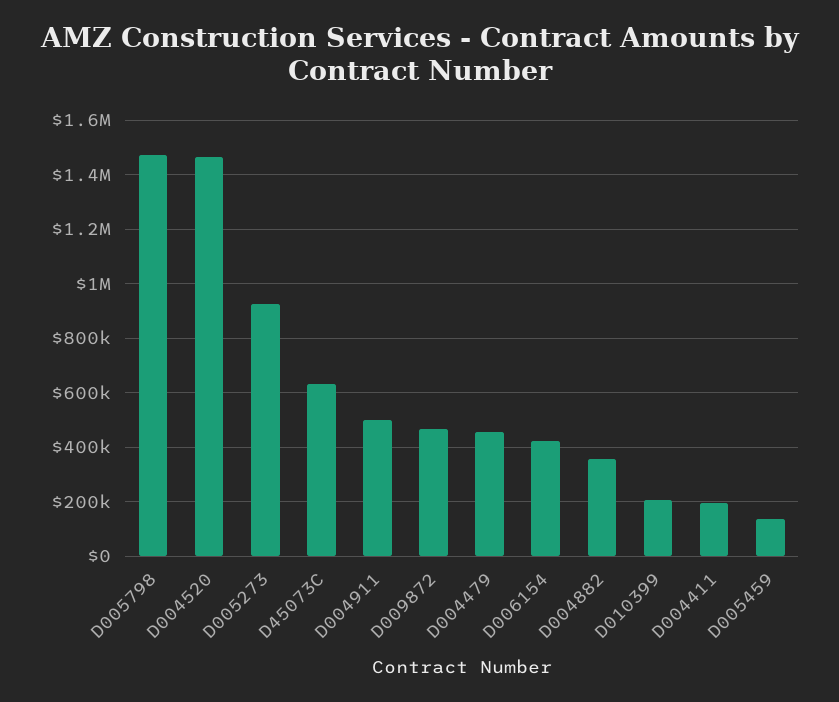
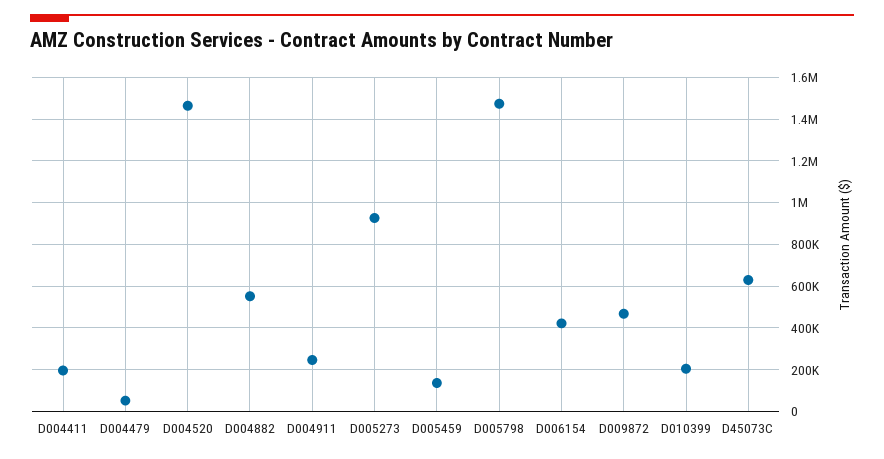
  {
    "D005798": 1475000,
    "D004520": 1475000,
    "D005273": 925000,
    "D45073C": 625000,
-   "D004911": 500000,
+   "D004911": 250000,
    "D009872": 475000,
-   "D004479": 450000,
+   "D004479": 50000,
    "D006154": 425000,
-   "D004882": 350000,
+   "D004882": 550000,
    "D010399": 200000,
    "D004411": 200000,
    "D005459": 125000
  }

